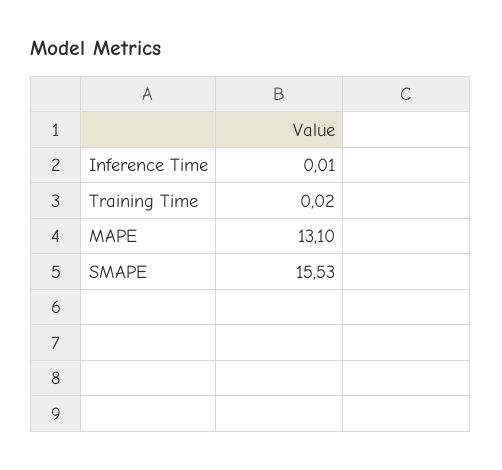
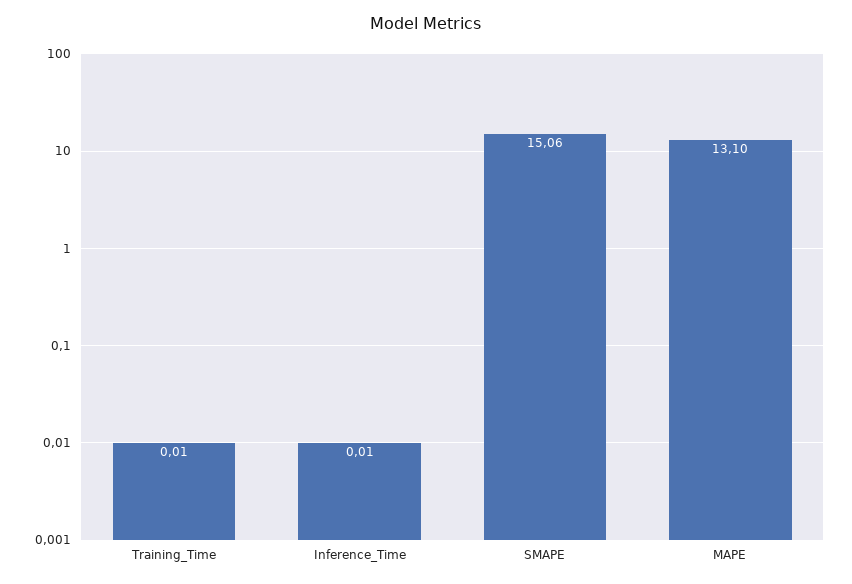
  {
    "Inference Time": 0.01,
-   "Training Time": 0.02,
+   "Training Time": 0.01,
    "MAPE": 13.1,
-   "SMAPE": 15.53
+   "SMAPE": 15.06
  }

